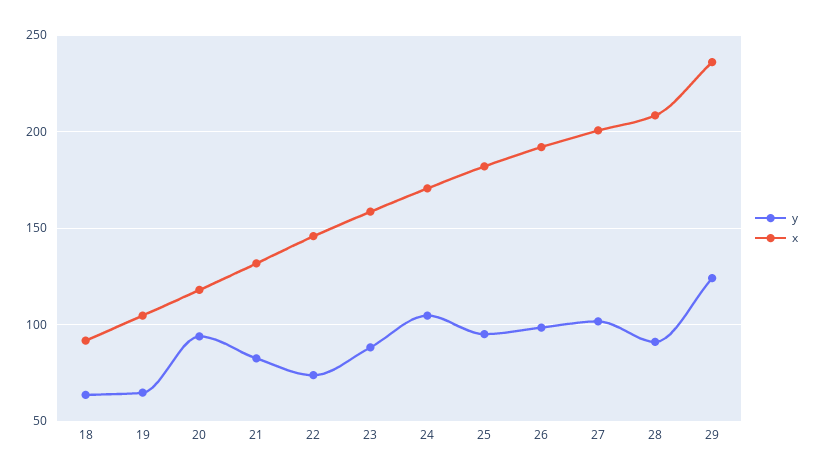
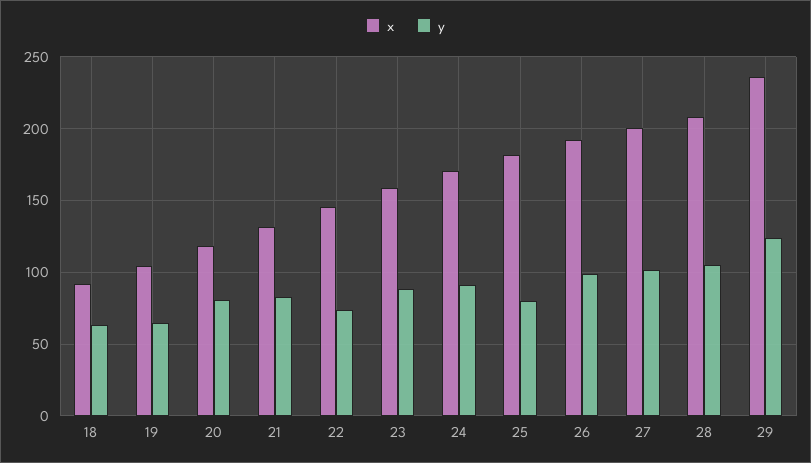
  {
    "y": {
      "18": 65,
      "19": 65,
-     "20": 95,
+     "20": 80,
      "21": 85,
      "22": 75,
      "23": 90,
-     "24": 105,
+     "24": 90,
-     "25": 95,
+     "25": 80,
      "26": 100,
      "27": 100,
-     "28": 90,
+     "28": 105,
      "29": 125
    },
    "x": {
      "18": 90,
      "19": 105,
      "20": 120,
      "21": 130,
      "22": 145,
      "23": 160,
      "24": 170,
      "25": 180,
      "26": 190,
      "27": 200,
      "28": 210,
      "29": 235
    }
  }

